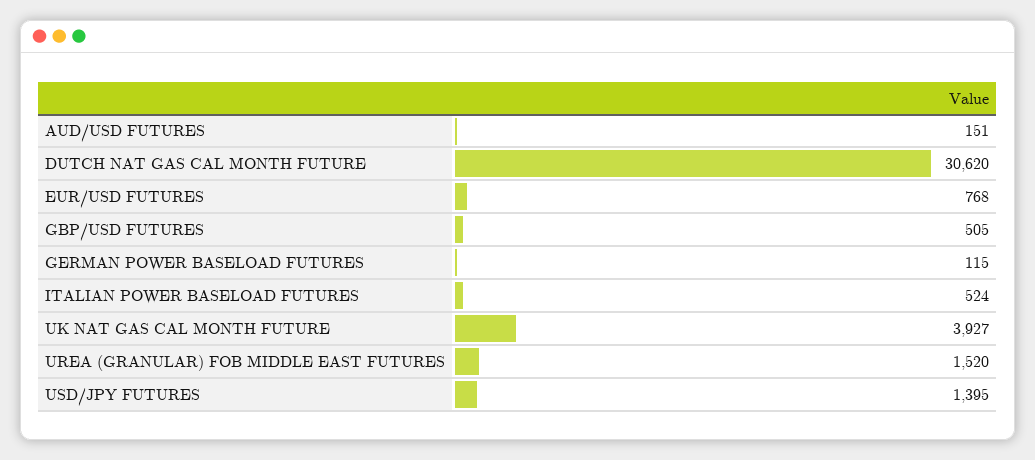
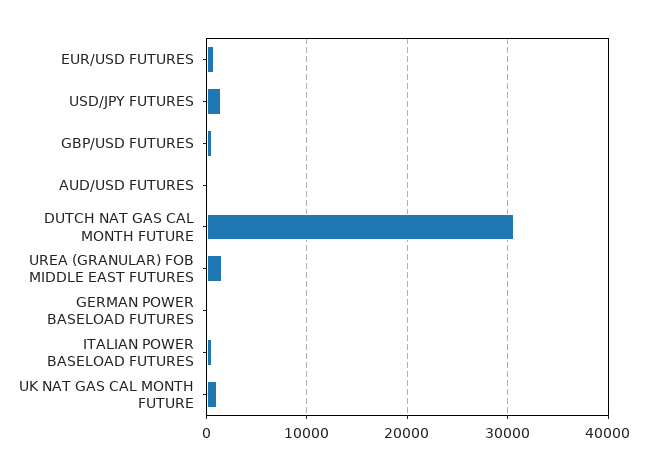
  {
    "AUD/USD FUTURES": 151,
    "DUTCH NAT GAS CAL MONTH FUTURE": 30620,
    "EUR/USD FUTURES": 768,
    "GBP/USD FUTURES": 505,
    "GERMAN POWER BASELOAD FUTURES": 115,
    "ITALIAN POWER BASELOAD FUTURES": 524,
-   "UK NAT GAS CAL MONTH FUTURE": 3927,
+   "UK NAT GAS CAL MONTH FUTURE": 1000,
    "UREA (GRANULAR) FOB MIDDLE EAST FUTURES": 1520,
    "USD/JPY FUTURES": 1395
  }

